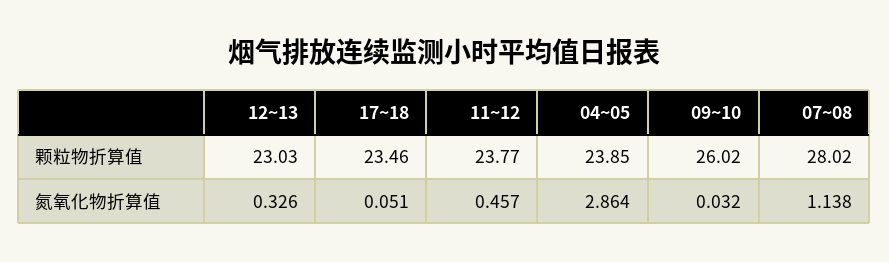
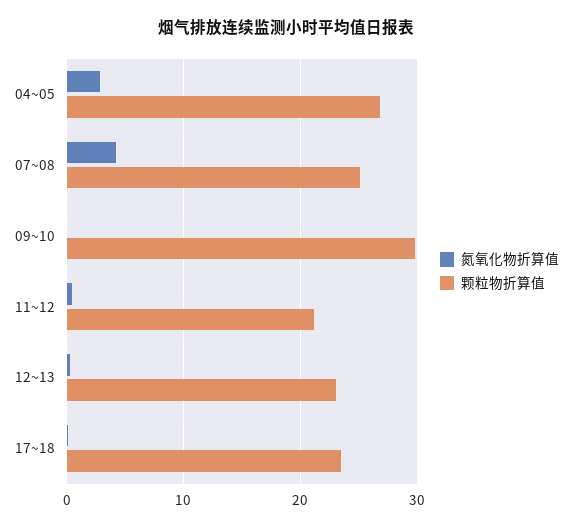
  {
    "颗粒物折算值": {
      "12~13": 23.03,
      "17~18": 23.46,
-     "11~12": 23.77,
+     "11~12": 21,
-     "04~05": 23.85,
+     "04~05": 27,
-     "09~10": 26.02,
+     "09~10": 30,
-     "07~08": 28.02
+     "07~08": 25
    },
    "氮氧化物折算值": {
      "12~13": 0.326,
      "17~18": 0.051,
      "11~12": 0.457,
      "04~05": 2.864,
      "09~10": 0.032,
-     "07~08": 1.138
+     "07~08": 4
    }
  }

